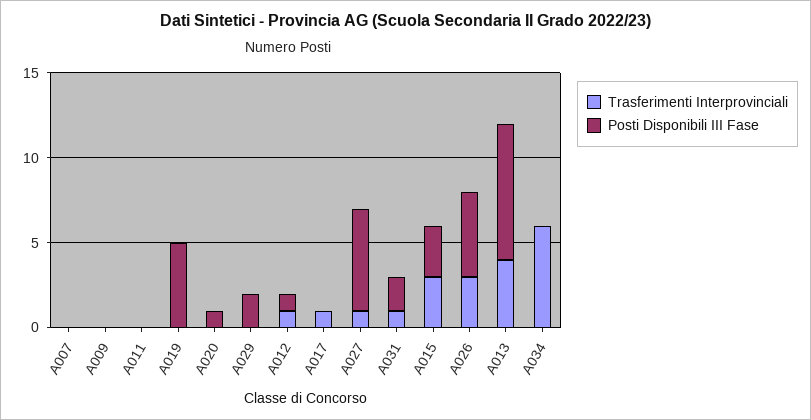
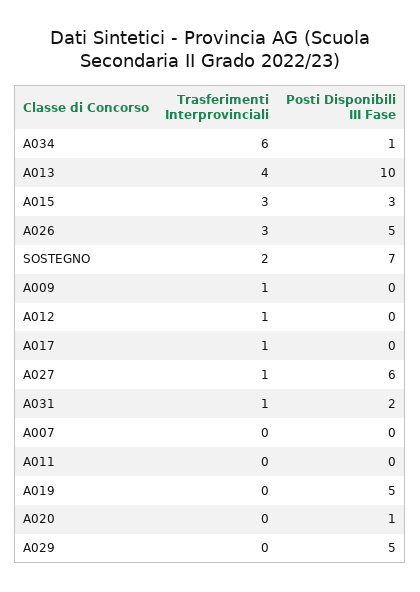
  {
    "Trasferimenti Interprovinciali": {
      "A007": 0,
-     "A009": 0,
+     "A009": 1,
      "A011": 0,
      "A019": 0,
      "A020": 0,
      "A029": 0,
      "A012": 1,
      "A017": 1,
      "A027": 1,
      "A031": 1,
      "A015": 3,
      "A026": 3,
      "A013": 4,
-     "A034": 6
+     "A034": 6,
+     "SOSTEGNO": 2
    },
    "Posti Disponibili III Fase": {
      "A007": 0,
      "A009": 0,
      "A011": 0,
      "A019": 5,
      "A020": 1,
-     "A029": 2,
+     "A029": 5,
-     "A012": 1,
+     "A012": 0,
      "A017": 0,
      "A027": 6,
      "A031": 2,
      "A015": 3,
      "A026": 5,
-     "A013": 8,
+     "A013": 10,
-     "A034": 0
+     "A034": 1,
+     "SOSTEGNO": 7
    }
  }

